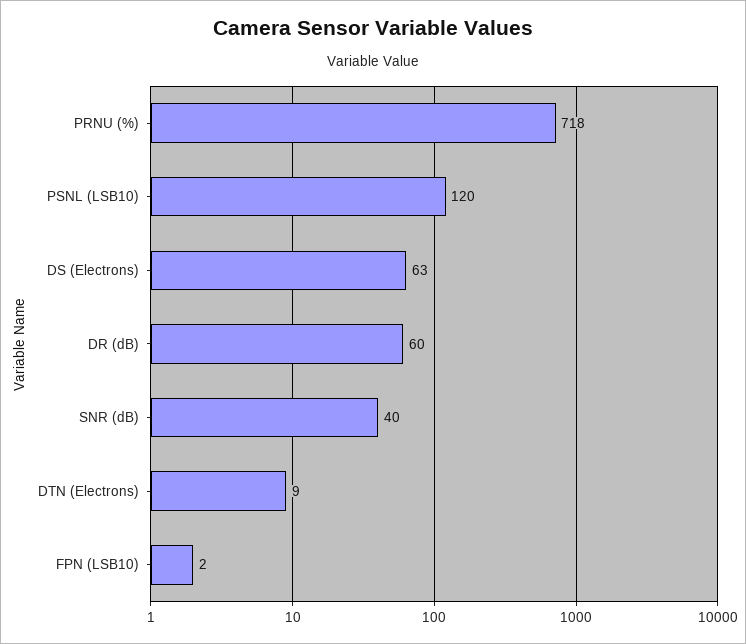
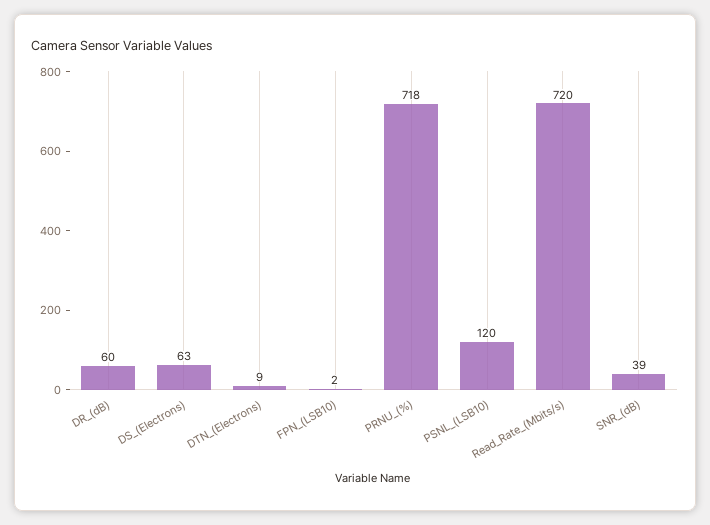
  {
    "PRNU (%)": 718,
    "PSNL (LSB10)": 120,
    "DS (Electrons)": 63,
    "DR (dB)": 60,
-   "SNR (dB)": 40,
+   "SNR (dB)": 39,
    "DTN (Electrons)": 9,
-   "FPN (LSB10)": 2
+   "FPN (LSB10)": 2,
+   "Read_Rate_(Mbits/s)": 720
  }

